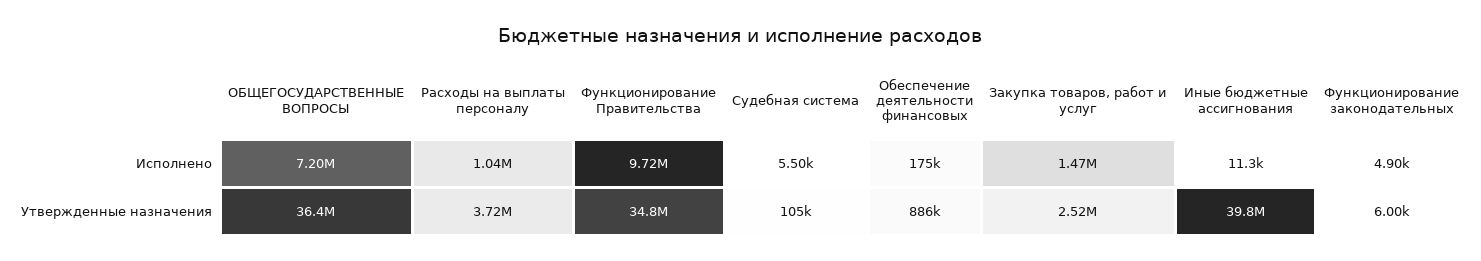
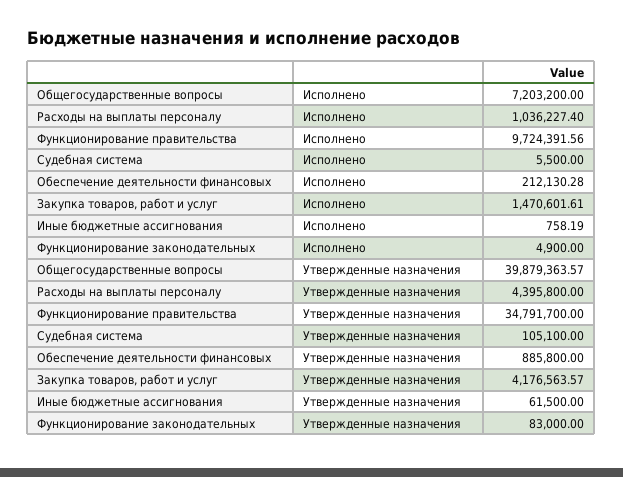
  {
    "ОБЩЕГОСУДАРСТВЕННЫЕ ВОПРОСЫ": {
      "Исполнено": 7203200,
-     "Утвержденные назначения": 36400000
+     "Утвержденные назначения": 39879363.57
    },
    "Расходы на выплаты персоналу": {
      "Исполнено": 1036227.4,
-     "Утвержденные назначения": 3720000
+     "Утвержденные назначения": 4395800
    },
    "Функционирование Правительства": {
      "Исполнено": 9724391.56,
      "Утвержденные назначения": 34791700
    },
    "Судебная система": {
      "Исполнено": 5500,
      "Утвержденные назначения": 105100
    },
    "Обеспечение деятельности финансовых": {
-     "Исполнено": 175000,
+     "Исполнено": 212130.28,
      "Утвержденные назначения": 885800
    },
    "Закупка товаров, работ и услуг": {
      "Исполнено": 1470601.61,
-     "Утвержденные назначения": 2520000
+     "Утвержденные назначения": 4176563.57
    },
    "Иные бюджетные ассигнования": {
-     "Исполнено": 11300,
+     "Исполнено": 758.19,
-     "Утвержденные назначения": 39800000
+     "Утвержденные назначения": 61500
    },
    "Функционирование законодательных": {
      "Исполнено": 4900,
-     "Утвержденные назначения": 6000
+     "Утвержденные назначения": 83000
    }
  }

